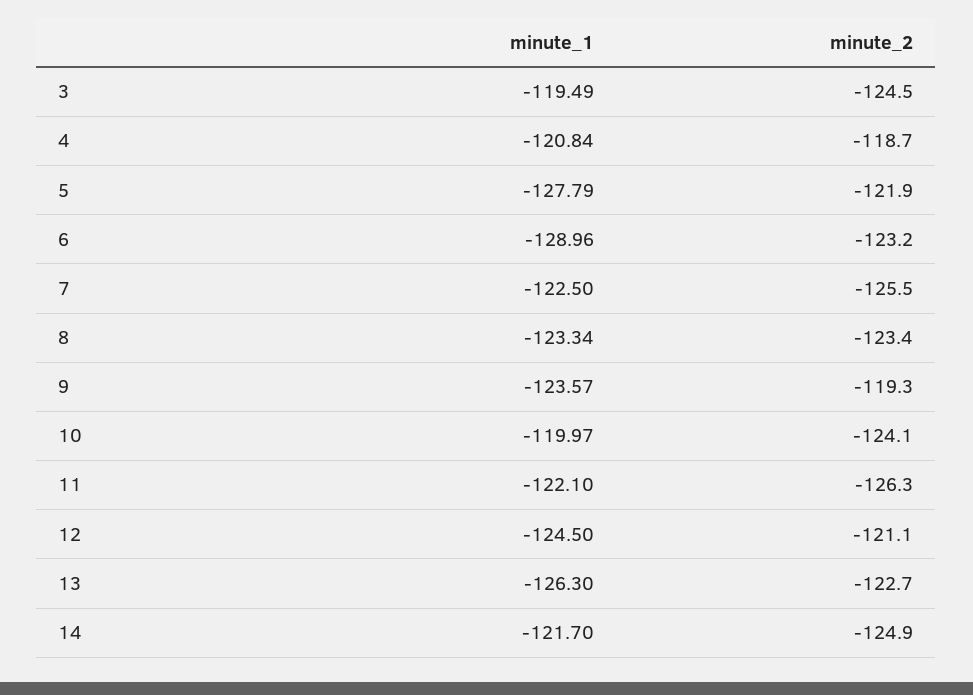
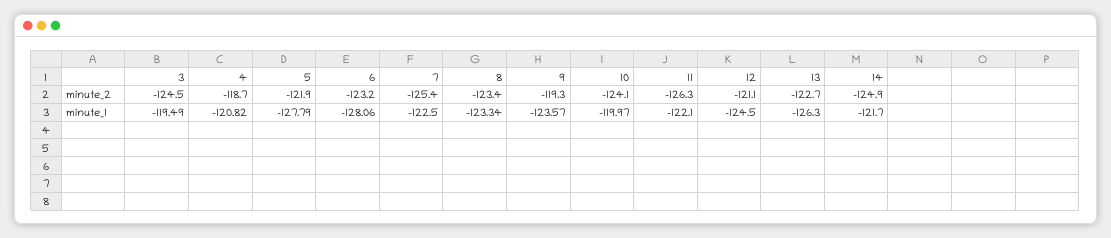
  {
    "minute_1": {
      "3": -119.49,
-     "4": -120.84,
+     "4": -120.82,
      "5": -127.79,
-     "6": -128.96,
+     "6": -128.06,
      "7": -122.5,
      "8": -123.34,
      "9": -123.57,
      "10": -119.97,
      "11": -122.1,
      "12": -124.5,
      "13": -126.3,
      "14": -121.7
    },
    "minute_2": {
      "3": -124.5,
      "4": -118.7,
      "5": -121.9,
      "6": -123.2,
-     "7": -125.5,
+     "7": -125.4,
      "8": -123.4,
      "9": -119.3,
      "10": -124.1,
      "11": -126.3,
      "12": -121.1,
      "13": -122.7,
      "14": -124.9
    }
  }

